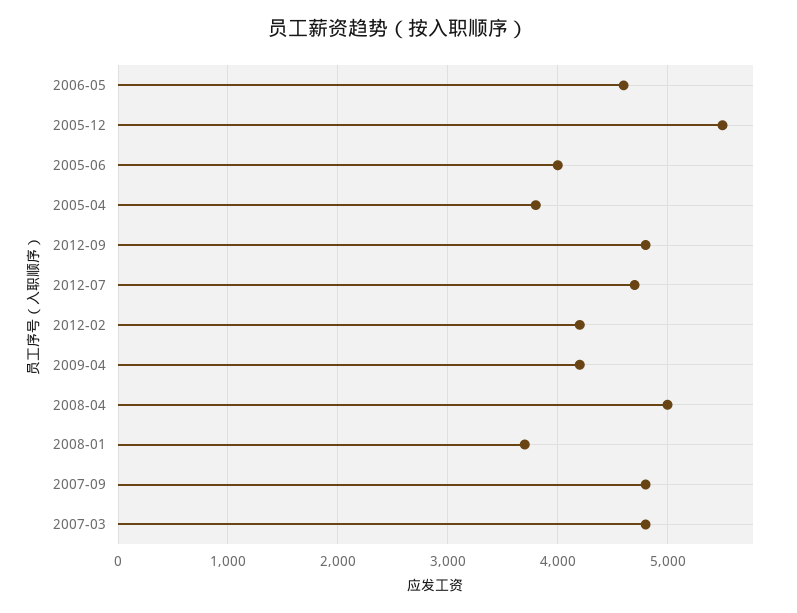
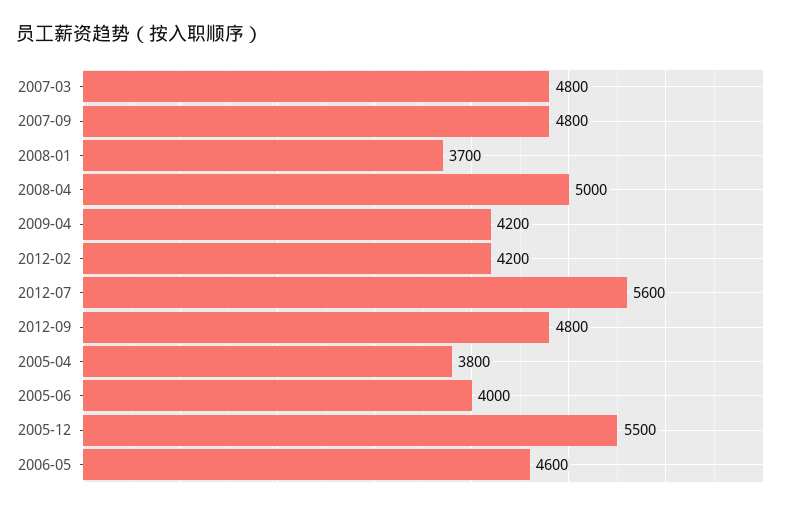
  {
    "2006-05": 4600,
    "2005-12": 5500,
    "2005-06": 4000,
    "2005-04": 3800,
    "2012-09": 4800,
-   "2012-07": 4700,
+   "2012-07": 5600,
    "2012-02": 4200,
    "2009-04": 4200,
    "2008-04": 5000,
    "2008-01": 3700,
    "2007-09": 4800,
    "2007-03": 4800
  }

